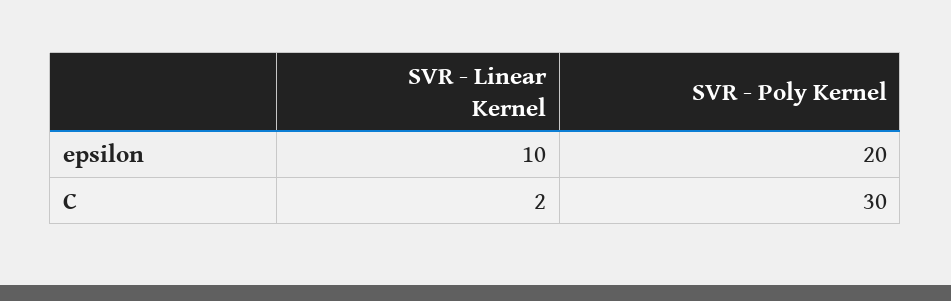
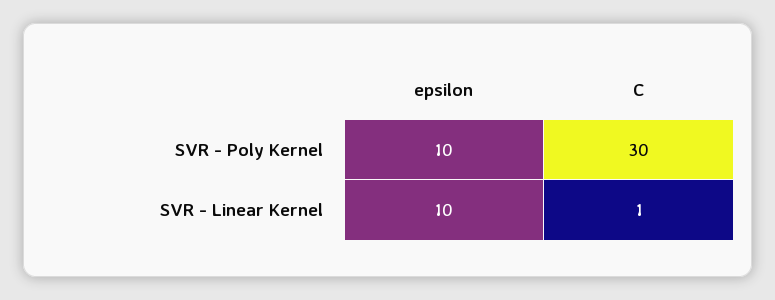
  {
    "SVR - Linear Kernel": {
      "epsilon": 10,
-     "C": 2
+     "C": 1
    },
    "SVR - Poly Kernel": {
-     "epsilon": 20,
+     "epsilon": 10,
      "C": 30
    }
  }

